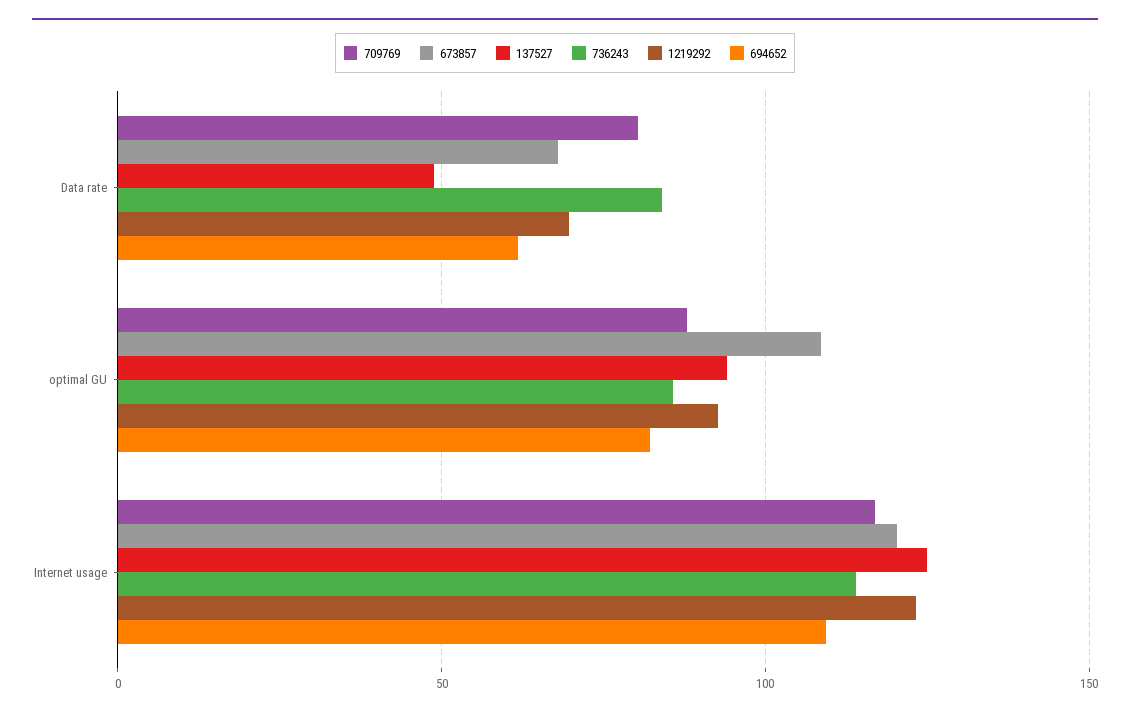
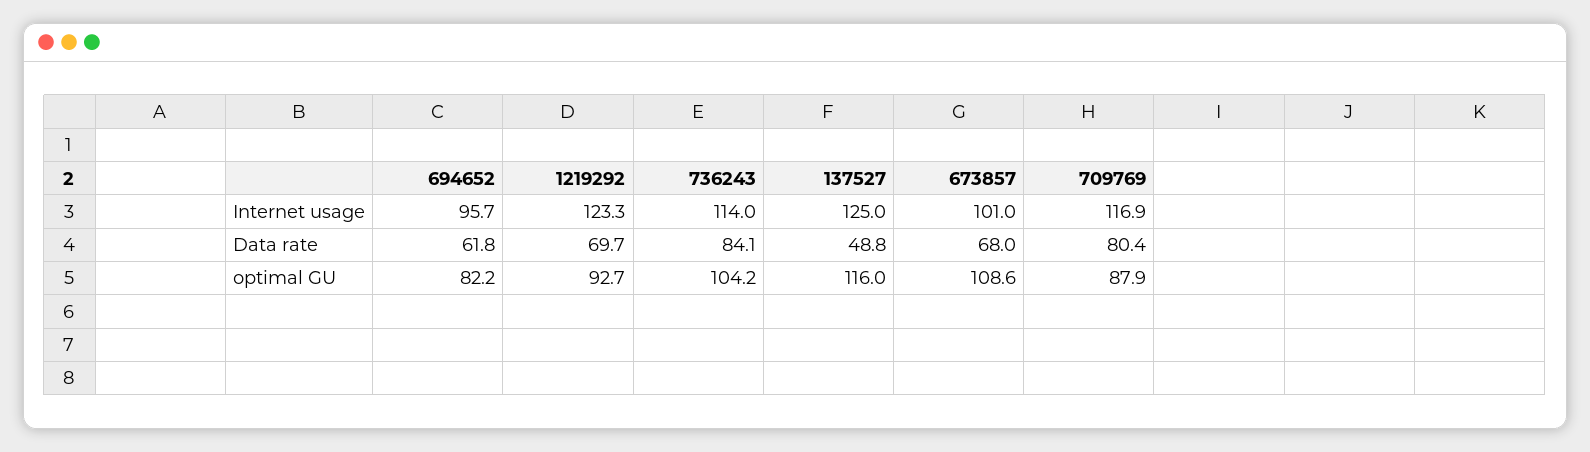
  {
    "709769": {
      "Data rate": 80.4,
      "optimal GU": 87.9,
      "Internet usage": 116.9
    },
    "673857": {
      "Data rate": 68,
      "optimal GU": 108.6,
-     "Internet usage": 120
+     "Internet usage": 101
    },
    "137527": {
      "Data rate": 48.8,
-     "optimal GU": 95,
+     "optimal GU": 116,
      "Internet usage": 125
    },
    "736243": {
      "Data rate": 84.1,
-     "optimal GU": 85,
+     "optimal GU": 104.2,
      "Internet usage": 114
    },
    "1219292": {
      "Data rate": 69.7,
      "optimal GU": 92.7,
      "Internet usage": 123.3
    },
    "694652": {
      "Data rate": 61.8,
      "optimal GU": 82.2,
-     "Internet usage": 110
+     "Internet usage": 95.7
    }
  }

